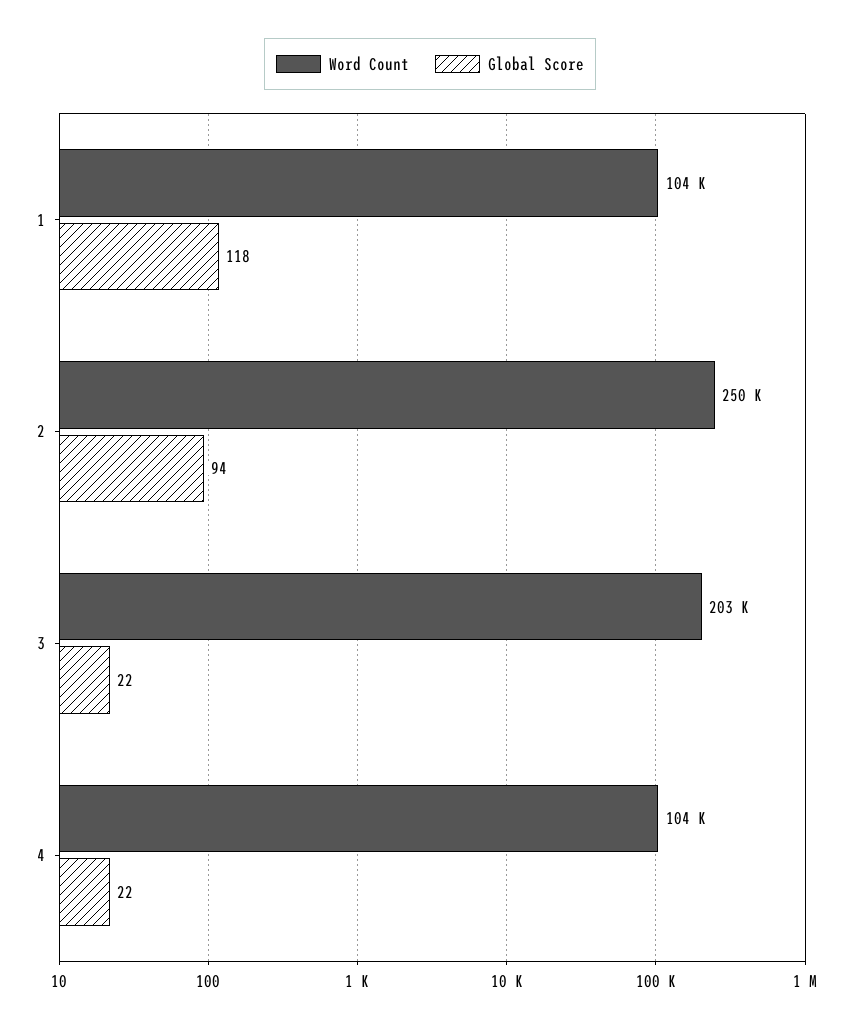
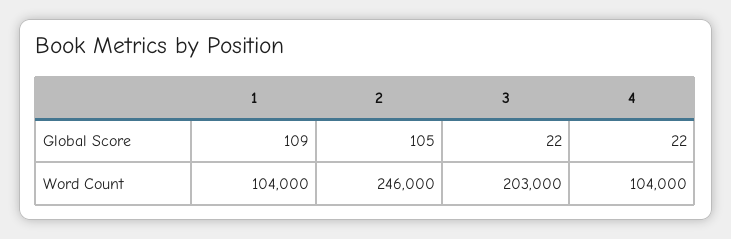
  {
    "Word Count": {
      "1": 104000,
-     "2": 250000,
+     "2": 246000,
      "3": 203000,
      "4": 104000
    },
    "Global Score": {
-     "1": 118,
+     "1": 109,
-     "2": 94,
+     "2": 105,
      "3": 22,
      "4": 22
    }
  }

